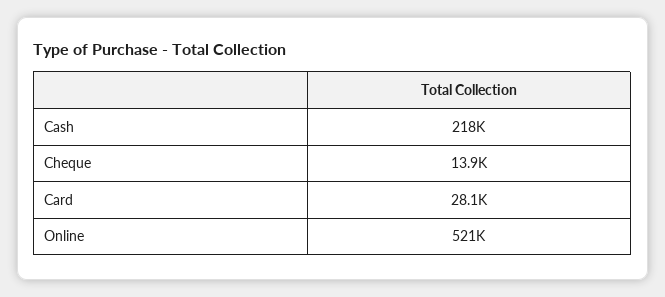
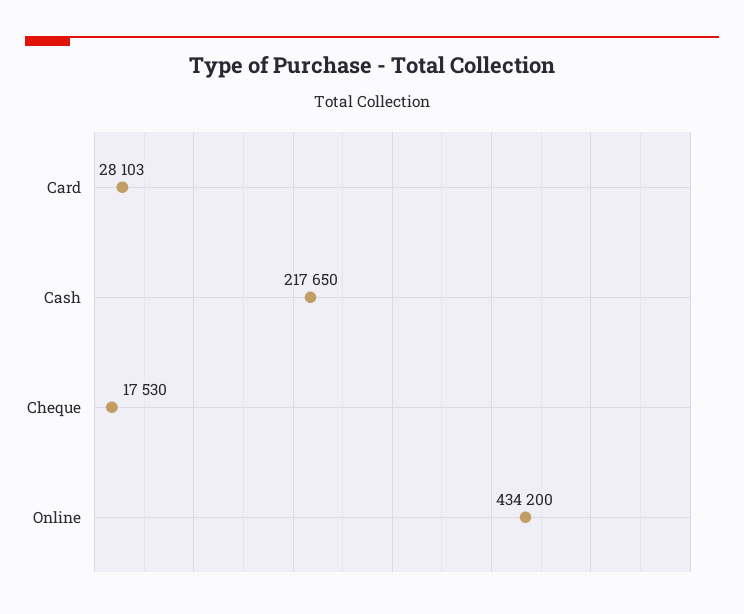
  {
    "Cash": 217650,
-   "Cheque": 13900,
+   "Cheque": 17530,
    "Card": 28103,
-   "Online": 521000
+   "Online": 434200
  }

